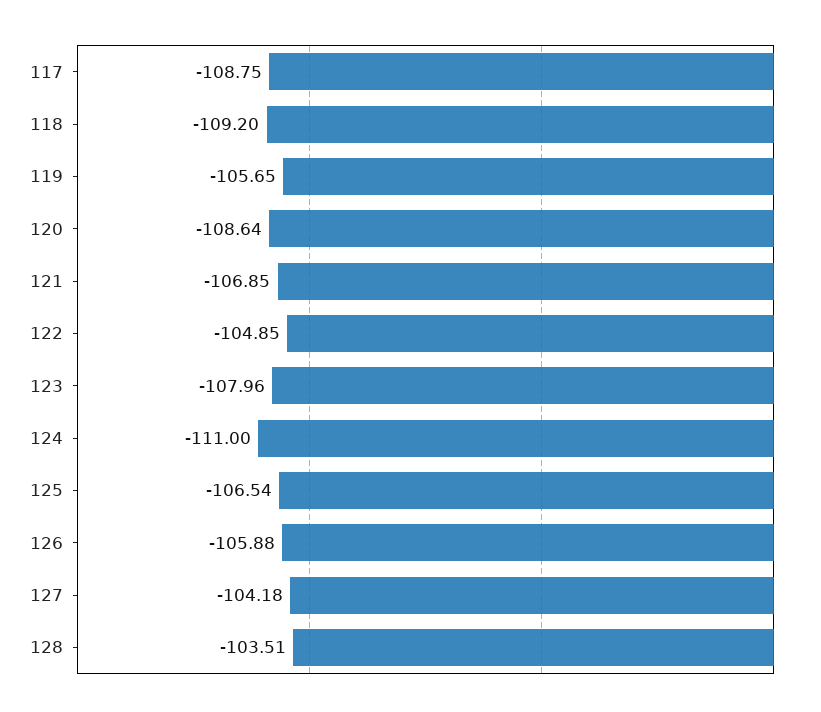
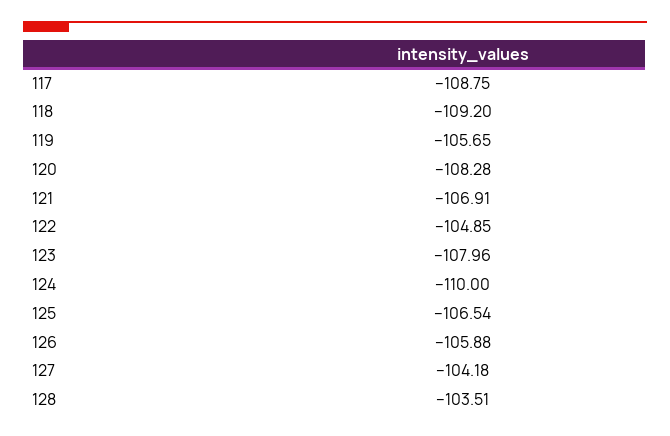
  {
    "117": -108.75,
    "118": -109.2,
    "119": -105.65,
-   "120": -108.64,
+   "120": -108.28,
-   "121": -106.85,
+   "121": -106.91,
    "122": -104.85,
    "123": -107.96,
-   "124": -111,
+   "124": -110,
    "125": -106.54,
    "126": -105.88,
    "127": -104.18,
    "128": -103.51
  }

